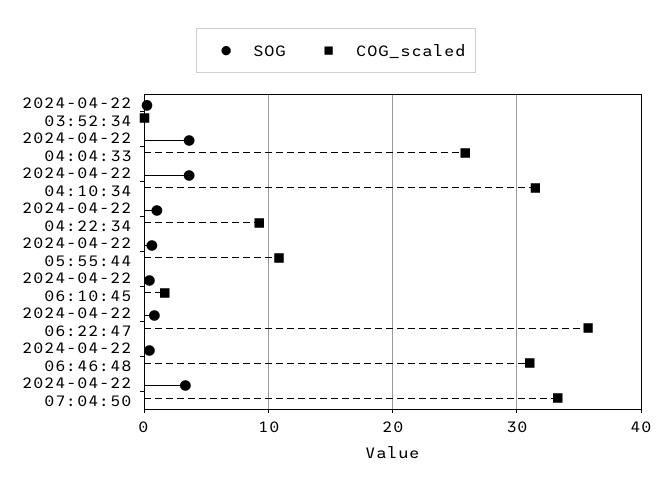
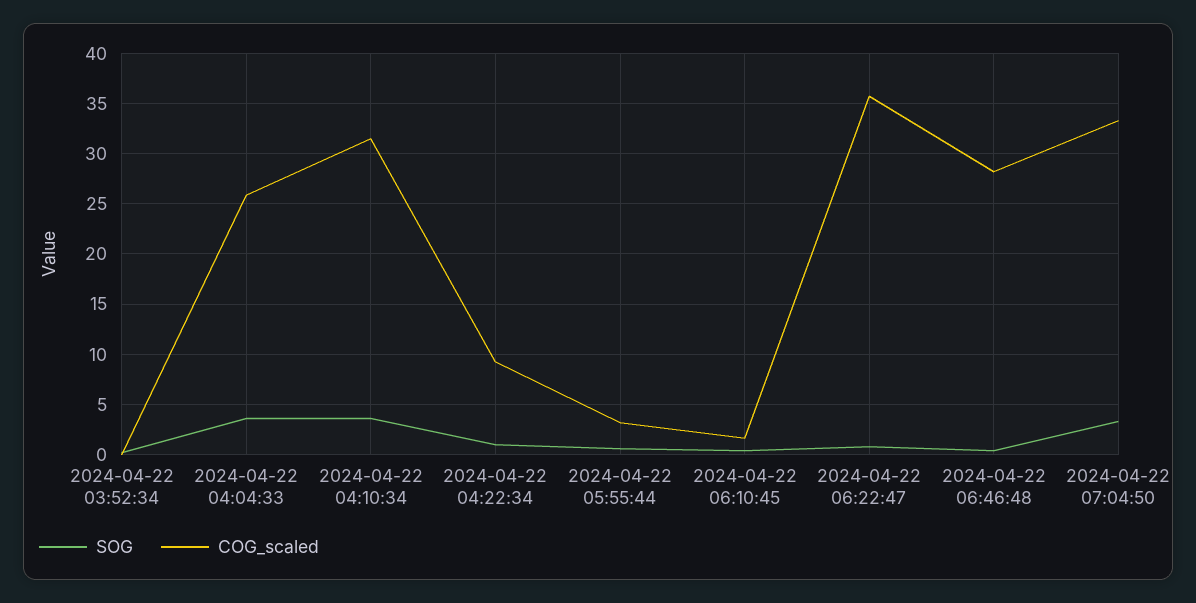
  {
    "SOG": {
      "2024-04-22 03:52:34": 0,
      "2024-04-22 04:04:33": 4,
      "2024-04-22 04:10:34": 4,
      "2024-04-22 04:22:34": 1,
      "2024-04-22 05:55:44": 1,
      "2024-04-22 06:10:45": 0,
      "2024-04-22 06:22:47": 1,
      "2024-04-22 06:46:48": 0,
      "2024-04-22 07:04:50": 3
    },
    "COG_scaled": {
      "2024-04-22 03:52:34": 0,
      "2024-04-22 04:04:33": 26,
      "2024-04-22 04:10:34": 31,
      "2024-04-22 04:22:34": 9,
-     "2024-04-22 05:55:44": 11,
+     "2024-04-22 05:55:44": 3,
      "2024-04-22 06:10:45": 2,
      "2024-04-22 06:22:47": 36,
-     "2024-04-22 06:46:48": 31,
+     "2024-04-22 06:46:48": 28,
      "2024-04-22 07:04:50": 33
    }
  }

